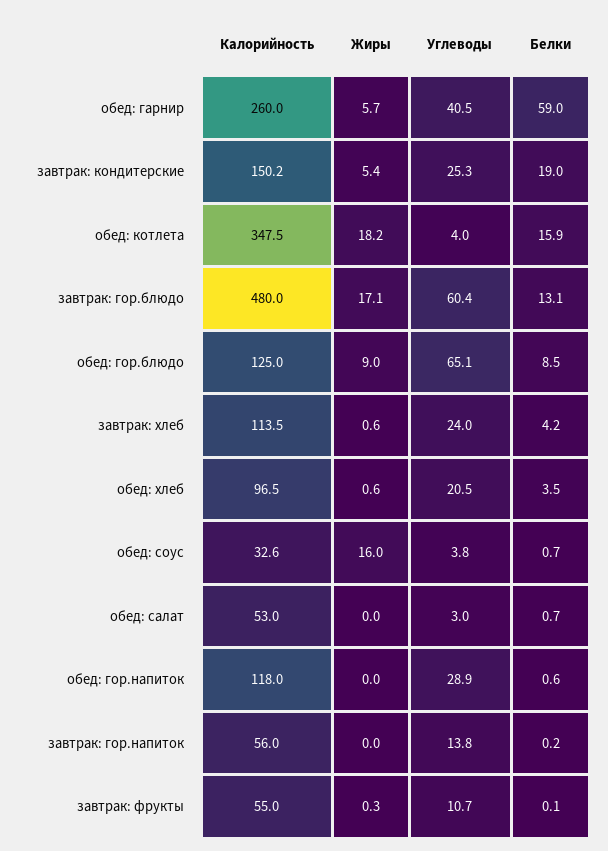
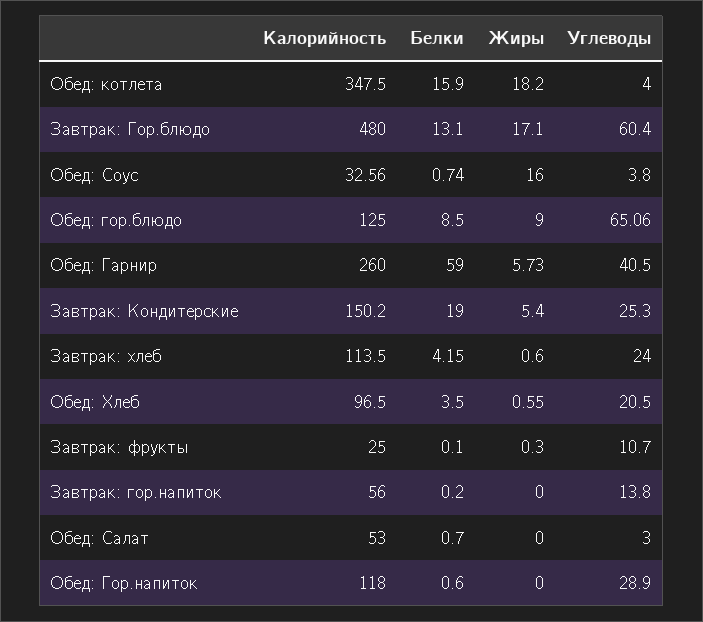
  {
    "Калорийность": {
      "обед: гарнир": 260,
      "завтрак: кондитерские": 150.2,
      "обед: котлета": 347.5,
      "завтрак: гор.блюдо": 480,
      "обед: гор.блюдо": 125,
      "завтрак: хлеб": 113.5,
      "обед: хлеб": 96.5,
      "обед: соус": 32.56,
      "обед: салат": 53,
      "обед: гор.напиток": 118,
      "завтрак: гор.напиток": 56,
-     "завтрак: фрукты": 55
+     "завтрак: фрукты": 25
    },
    "Жиры": {
      "обед: гарнир": 5.73,
      "завтрак: кондитерские": 5.4,
      "обед: котлета": 18.2,
      "завтрак: гор.блюдо": 17.1,
      "обед: гор.блюдо": 9,
      "завтрак: хлеб": 0.6,
      "обед: хлеб": 0.55,
      "обед: соус": 16,
      "обед: салат": 0,
      "обед: гор.напиток": 0,
      "завтрак: гор.напиток": 0,
      "завтрак: фрукты": 0.3
    },
    "Углеводы": {
      "обед: гарнир": 40.5,
      "завтрак: кондитерские": 25.3,
      "обед: котлета": 4,
      "завтрак: гор.блюдо": 60.4,
      "обед: гор.блюдо": 65.06,
      "завтрак: хлеб": 24,
      "обед: хлеб": 20.5,
      "обед: соус": 3.8,
      "обед: салат": 3,
      "обед: гор.напиток": 28.9,
      "завтрак: гор.напиток": 13.8,
      "завтрак: фрукты": 10.7
    },
    "Белки": {
      "обед: гарнир": 59,
      "завтрак: кондитерские": 19,
      "обед: котлета": 15.9,
      "завтрак: гор.блюдо": 13.1,
      "обед: гор.блюдо": 8.5,
      "завтрак: хлеб": 4.15,
      "обед: хлеб": 3.5,
      "обед: соус": 0.74,
      "обед: салат": 0.7,
      "обед: гор.напиток": 0.6,
      "завтрак: гор.напиток": 0.2,
      "завтрак: фрукты": 0.1
    }
  }

